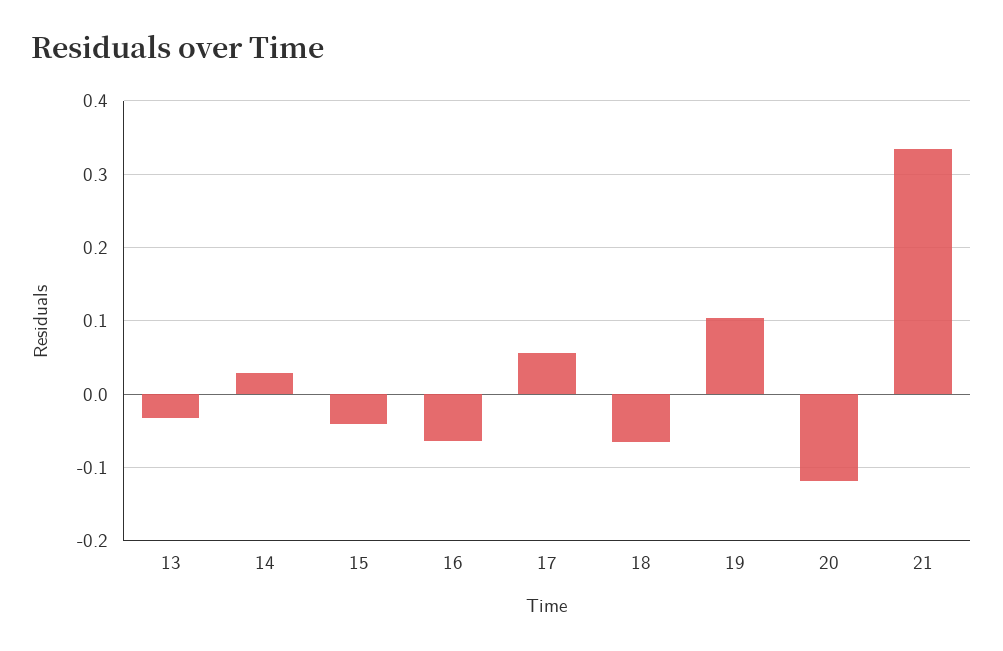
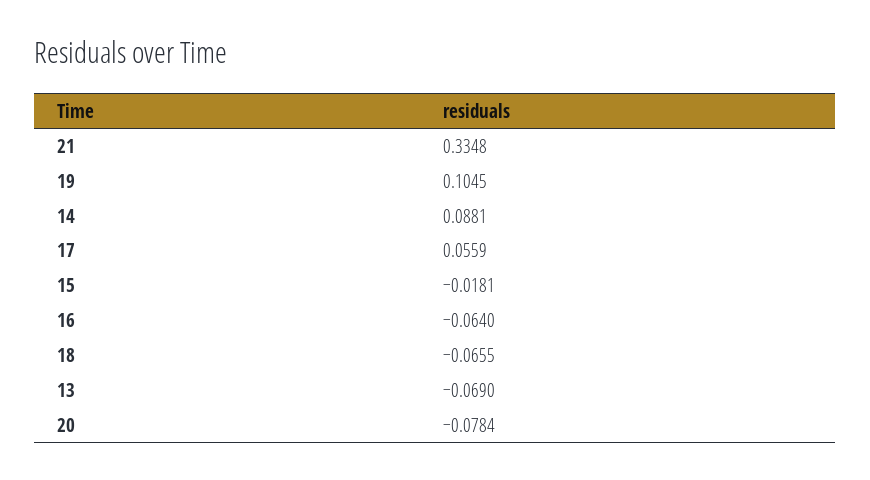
  {
-   "13": -0.03,
+   "13": -0.069,
-   "14": 0.03,
+   "14": 0.0881,
-   "15": -0.04,
+   "15": -0.0181,
    "16": -0.064,
    "17": 0.0559,
    "18": -0.0655,
    "19": 0.1045,
-   "20": -0.12,
+   "20": -0.0784,
    "21": 0.3348
  }

